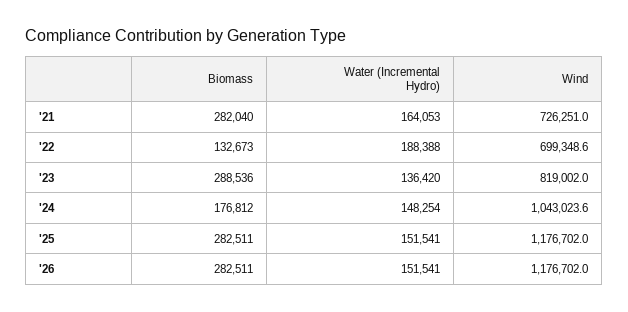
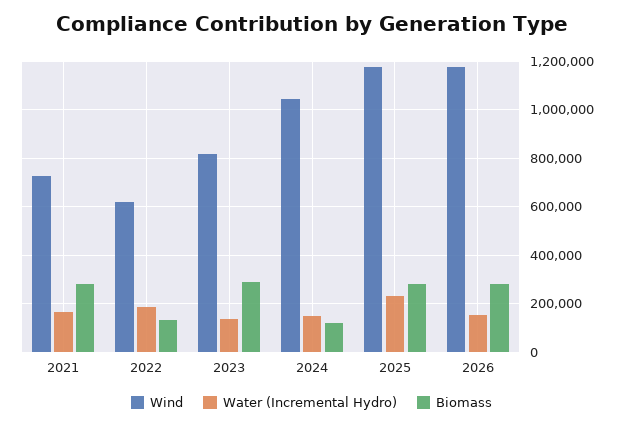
  {
    "Biomass": {
      "'21": 282040,
      "'22": 132673,
      "'23": 288536,
-     "'24": 176812,
+     "'24": 125000,
      "'25": 282511,
      "'26": 282511
    },
    "Water (Incremental Hydro)": {
      "'21": 164053,
      "'22": 188388,
      "'23": 136420,
      "'24": 148254,
-     "'25": 151541,
+     "'25": 225000,
      "'26": 151541
    },
    "Wind": {
      "'21": 726251,
-     "'22": 699348.6,
+     "'22": 625000,
      "'23": 819002,
      "'24": 1043023.6,
      "'25": 1176702,
      "'26": 1176702
    }
  }

